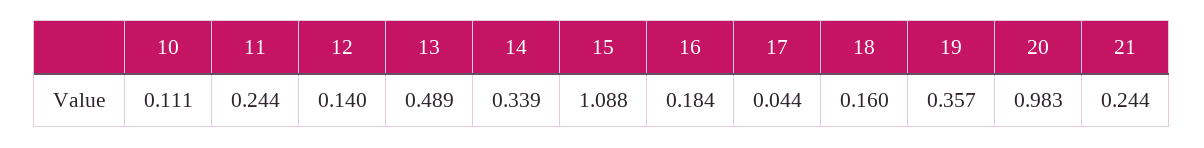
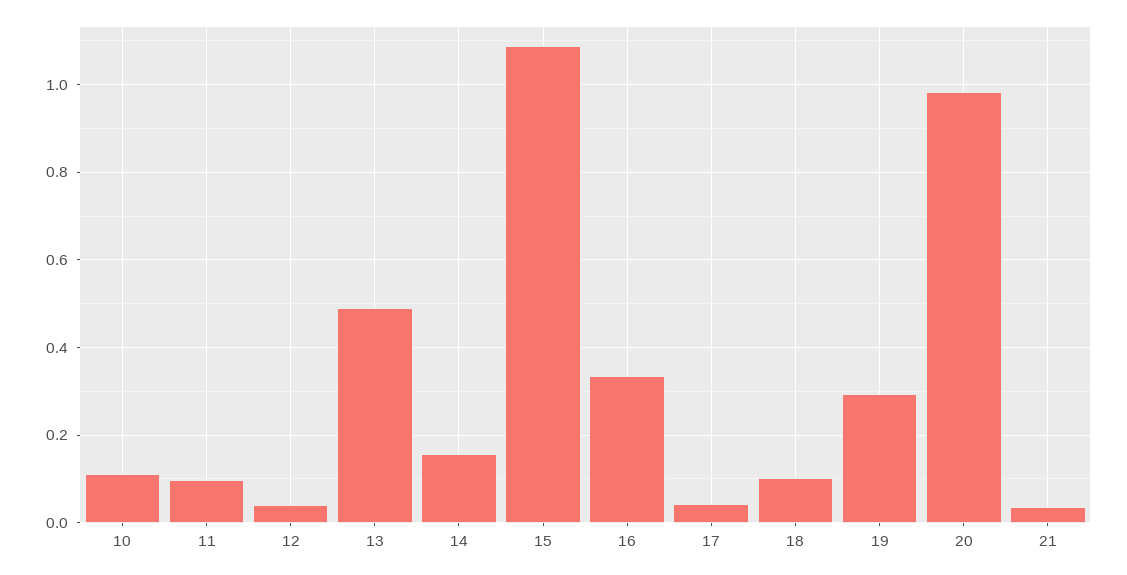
  {
    "10": 0.111,
-   "11": 0.244,
+   "11": 0.1,
-   "12": 0.14,
+   "12": 0.04,
    "13": 0.489,
-   "14": 0.339,
+   "14": 0.16,
    "15": 1.088,
-   "16": 0.184,
+   "16": 0.34,
    "17": 0.044,
-   "18": 0.16,
+   "18": 0.1,
-   "19": 0.357,
+   "19": 0.3,
    "20": 0.983,
-   "21": 0.244
+   "21": 0.04
  }

